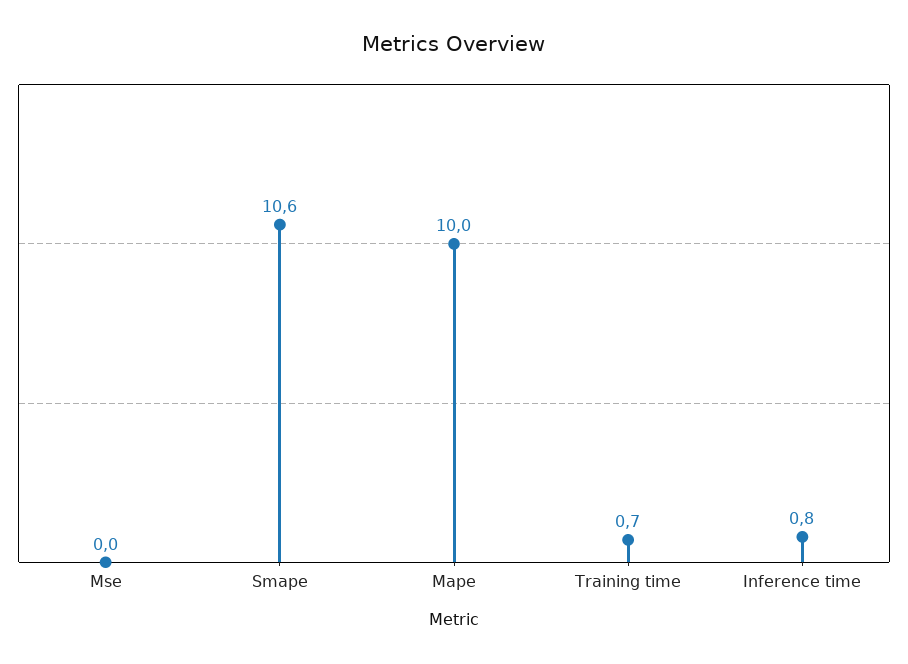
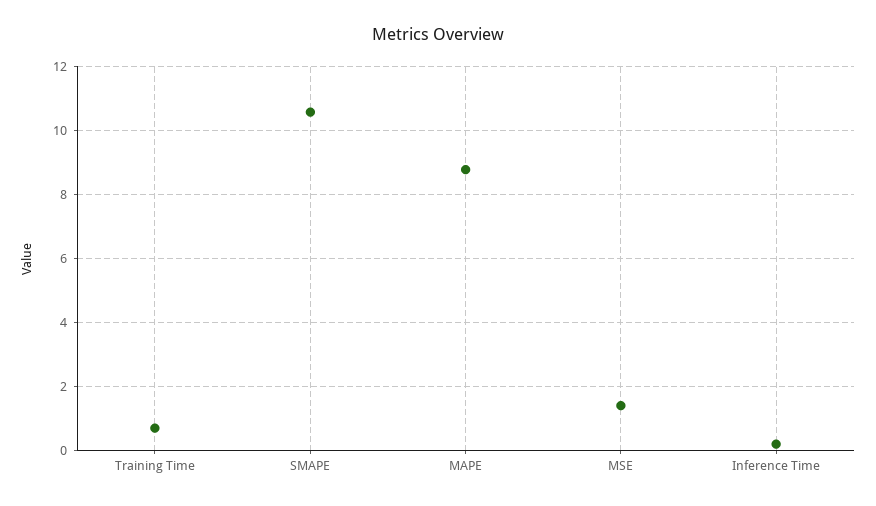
  {
-   "Mse": 0,
+   "Mse": 1.4,
    "Smape": 10.6,
-   "Mape": 10,
+   "Mape": 8.8,
    "Training time": 0.7,
-   "Inference time": 0.8
+   "Inference time": 0.2
  }

